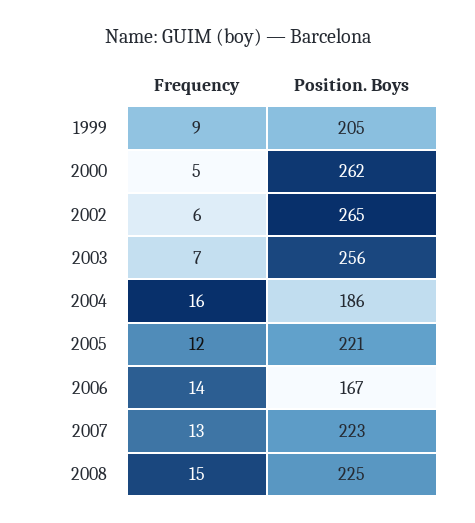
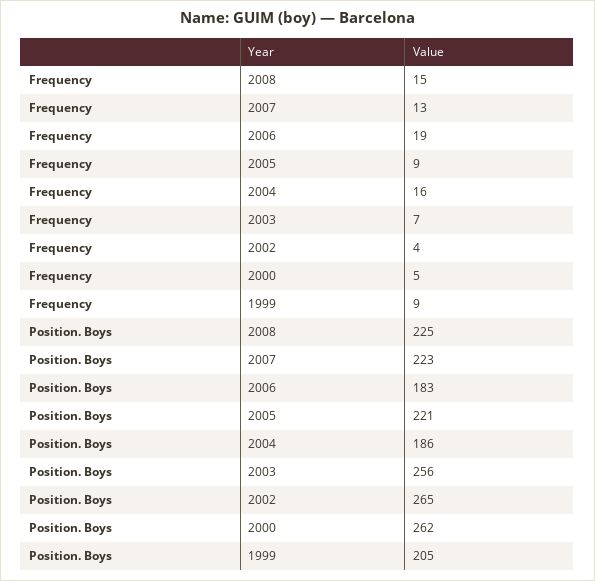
  {
    "Frequency": {
      "1999": 9,
      "2000": 5,
-     "2002": 6,
+     "2002": 4,
      "2003": 7,
      "2004": 16,
-     "2005": 12,
+     "2005": 9,
-     "2006": 14,
+     "2006": 19,
      "2007": 13,
      "2008": 15
    },
    "Position. Boys": {
      "1999": 205,
      "2000": 262,
      "2002": 265,
      "2003": 256,
      "2004": 186,
      "2005": 221,
-     "2006": 167,
+     "2006": 183,
      "2007": 223,
      "2008": 225
    }
  }

